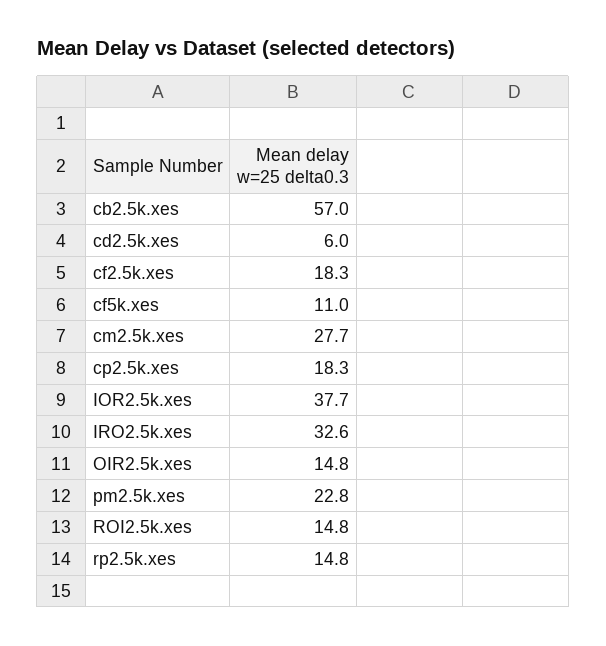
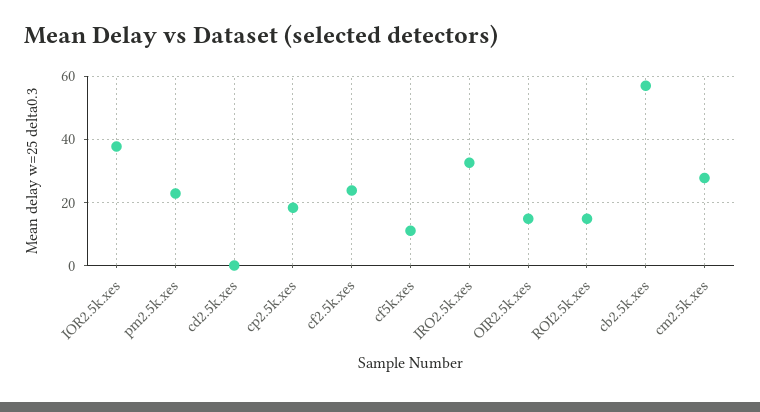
  {
    "cb2.5k.xes": 57,
-   "cd2.5k.xes": 6,
+   "cd2.5k.xes": 0,
-   "cf2.5k.xes": 18.3,
+   "cf2.5k.xes": 24,
    "cf5k.xes": 11,
    "cm2.5k.xes": 27.7,
    "cp2.5k.xes": 18.3,
    "IOR2.5k.xes": 37.7,
    "IRO2.5k.xes": 32.6,
    "OIR2.5k.xes": 14.8,
    "pm2.5k.xes": 22.8,
-   "ROI2.5k.xes": 14.8,
+   "ROI2.5k.xes": 14.8
-   "rp2.5k.xes": 14.8
  }

